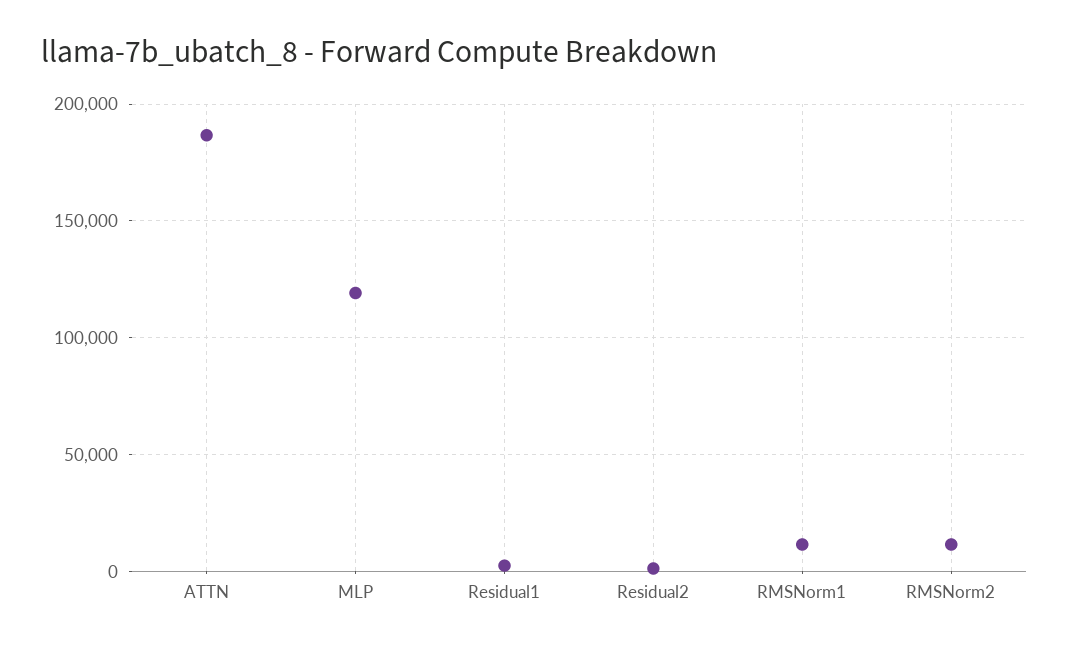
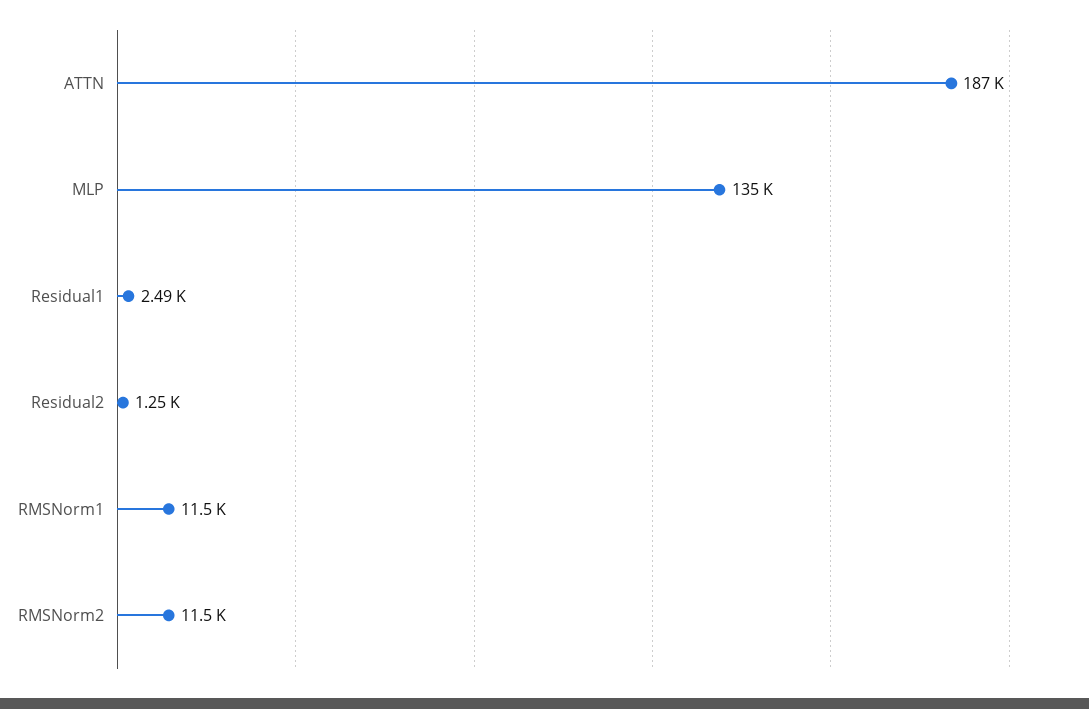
  {
    "ATTN": 187000,
-   "MLP": 120000,
+   "MLP": 135000,
    "Residual1": 2490,
    "Residual2": 1250,
    "RMSNorm1": 11500,
    "RMSNorm2": 11500
  }

